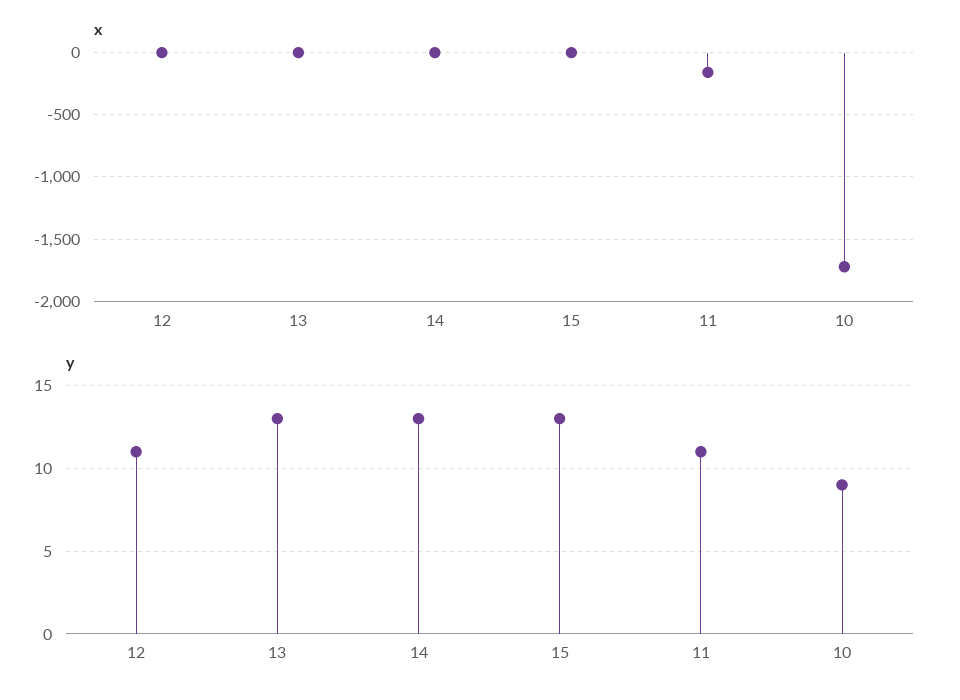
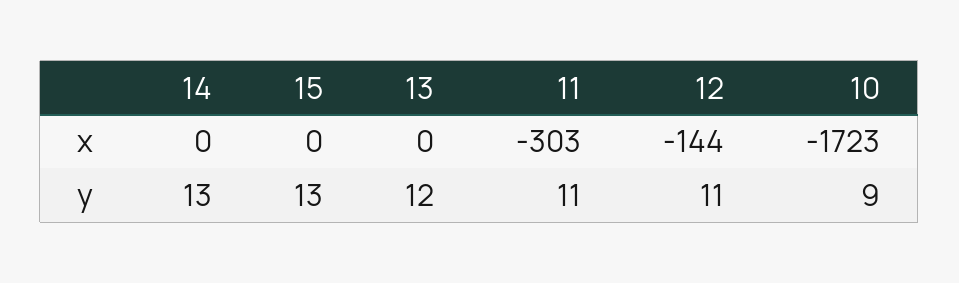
  {
    "x": {
-     "12": 0,
+     "12": -144,
      "13": 0,
      "14": 0,
      "15": 0,
-     "11": -150,
+     "11": -303,
      "10": -1723
    },
    "y": {
      "12": 11,
-     "13": 13,
+     "13": 12,
      "14": 13,
      "15": 13,
      "11": 11,
      "10": 9
    }
  }

